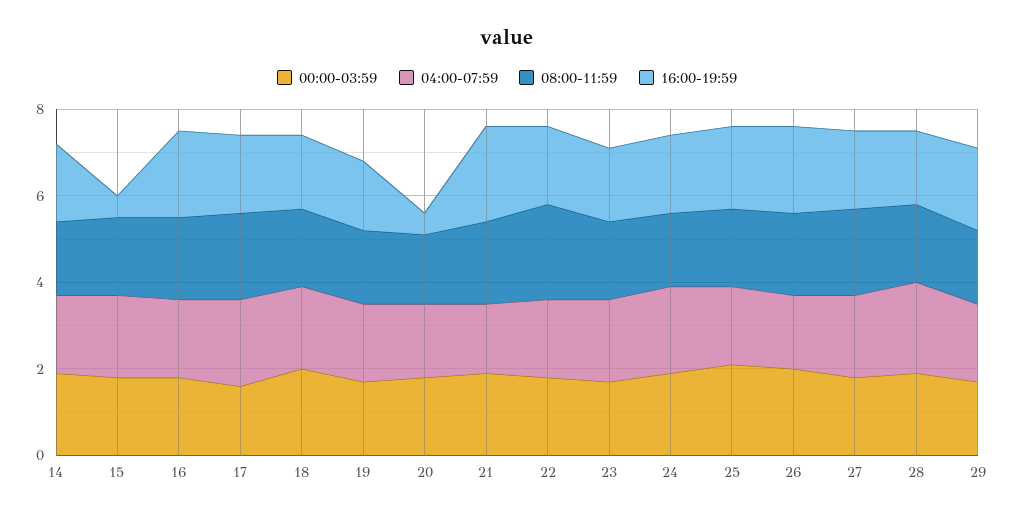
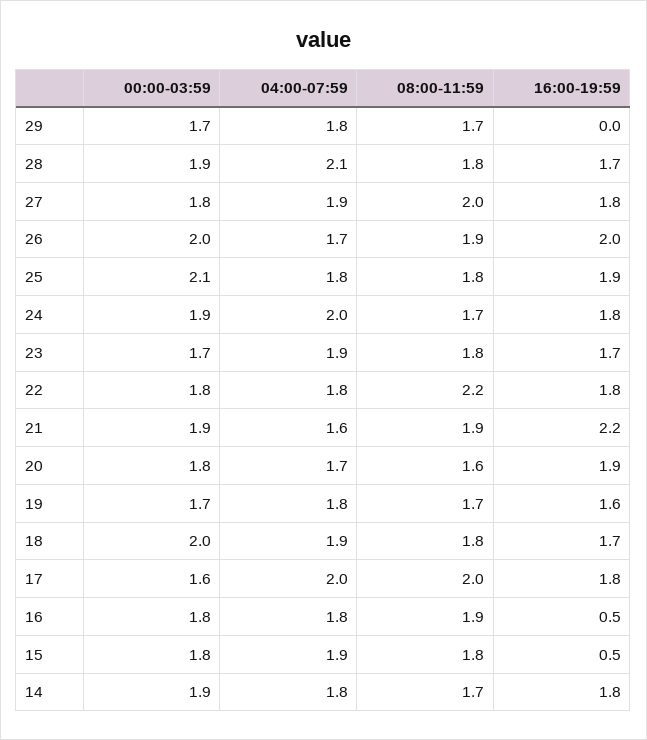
  {
    "00:00-03:59": {
      "14": 1.9,
      "15": 1.8,
      "16": 1.8,
      "17": 1.6,
      "18": 2,
      "19": 1.7,
      "20": 1.8,
      "21": 1.9,
      "22": 1.8,
      "23": 1.7,
      "24": 1.9,
      "25": 2.1,
      "26": 2,
      "27": 1.8,
      "28": 1.9,
      "29": 1.7
    },
    "04:00-07:59": {
      "14": 1.8,
      "15": 1.9,
      "16": 1.8,
      "17": 2,
      "18": 1.9,
      "19": 1.8,
      "20": 1.7,
      "21": 1.6,
      "22": 1.8,
      "23": 1.9,
      "24": 2,
      "25": 1.8,
      "26": 1.7,
      "27": 1.9,
      "28": 2.1,
      "29": 1.8
    },
    "08:00-11:59": {
      "14": 1.7,
      "15": 1.8,
      "16": 1.9,
      "17": 2,
      "18": 1.8,
      "19": 1.7,
      "20": 1.6,
      "21": 1.9,
      "22": 2.2,
      "23": 1.8,
      "24": 1.7,
      "25": 1.8,
      "26": 1.9,
      "27": 2,
      "28": 1.8,
      "29": 1.7
    },
    "16:00-19:59": {
      "14": 1.8,
      "15": 0.5,
-     "16": 2,
+     "16": 0.5,
      "17": 1.8,
      "18": 1.7,
      "19": 1.6,
-     "20": 0.5,
+     "20": 1.9,
      "21": 2.2,
      "22": 1.8,
      "23": 1.7,
      "24": 1.8,
      "25": 1.9,
      "26": 2,
      "27": 1.8,
      "28": 1.7,
-     "29": 2
+     "29": 0
    }
  }

